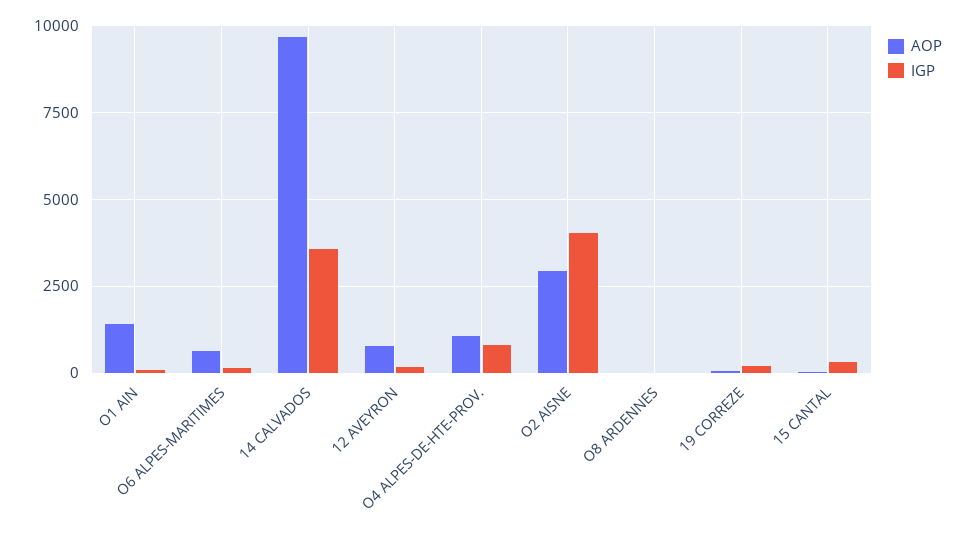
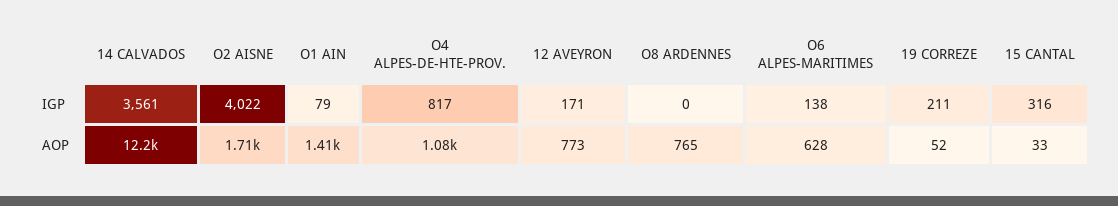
  {
    "AOP": {
      "O1 AIN": 1410,
      "O6 ALPES-MARITIMES": 628,
-     "14 CALVADOS": 9750,
+     "14 CALVADOS": 12200,
      "12 AVEYRON": 773,
      "O4 ALPES-DE-HTE-PROV.": 1080,
-     "O2 AISNE": 3000,
+     "O2 AISNE": 1710,
-     "O8 ARDENNES": 0,
+     "O8 ARDENNES": 765,
      "19 CORREZE": 52,
      "15 CANTAL": 33
    },
    "IGP": {
      "O1 AIN": 79,
      "O6 ALPES-MARITIMES": 138,
      "14 CALVADOS": 3561,
      "12 AVEYRON": 171,
      "O4 ALPES-DE-HTE-PROV.": 817,
      "O2 AISNE": 4022,
      "O8 ARDENNES": 0,
      "19 CORREZE": 211,
      "15 CANTAL": 316
    }
  }

